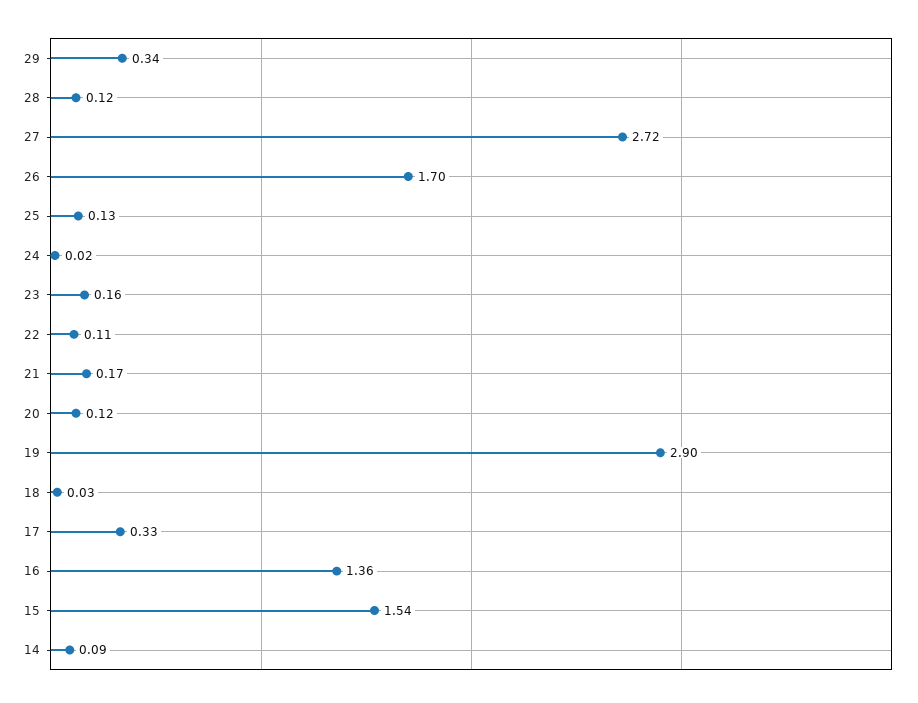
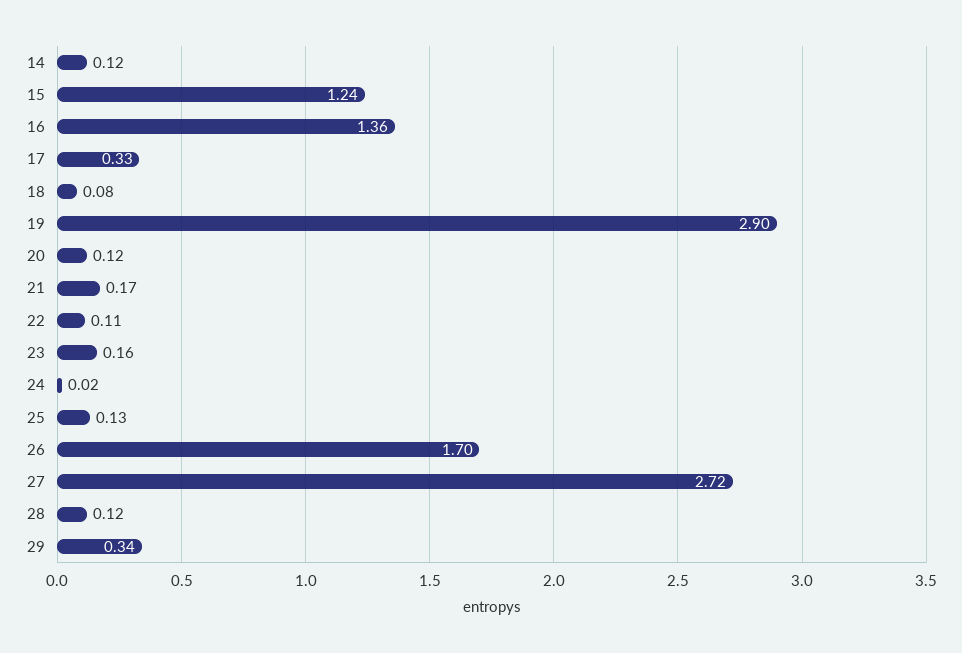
  {
    "29": 0.34,
    "28": 0.12,
    "27": 2.72,
    "26": 1.7,
    "25": 0.13,
    "24": 0.02,
    "23": 0.16,
    "22": 0.11,
    "21": 0.17,
    "20": 0.12,
    "19": 2.9,
-   "18": 0.03,
+   "18": 0.08,
    "17": 0.33,
    "16": 1.36,
-   "15": 1.54,
+   "15": 1.24,
-   "14": 0.09
+   "14": 0.12
  }

